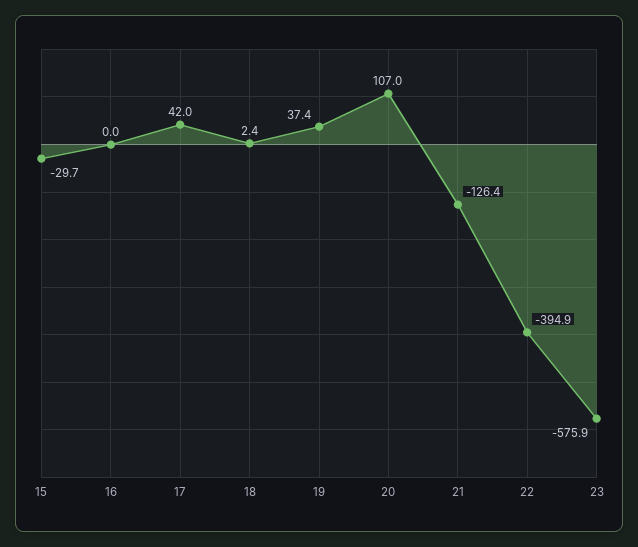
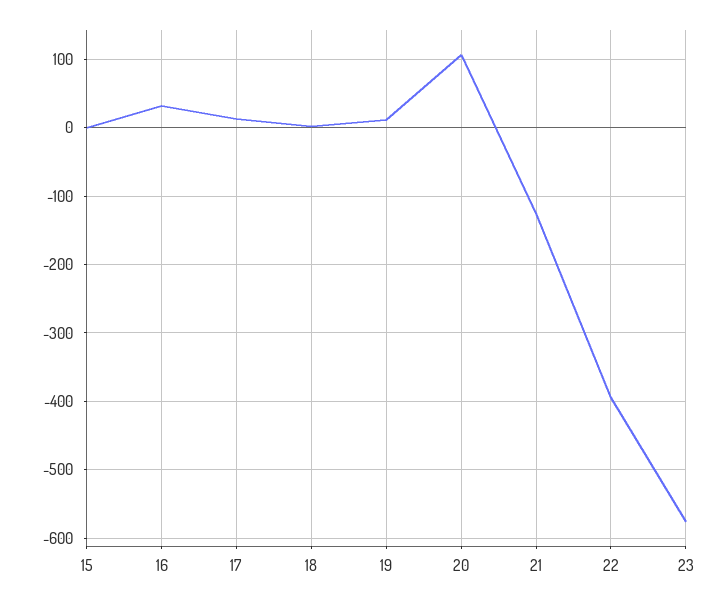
  {
-   "15": -29.7,
+   "15": 0,
-   "16": 0,
+   "16": 30,
-   "17": 42,
+   "17": 10,
    "18": 2.4,
-   "19": 37.4,
+   "19": 10,
    "20": 107,
    "21": -126.4,
    "22": -394.9,
    "23": -575.9
  }

